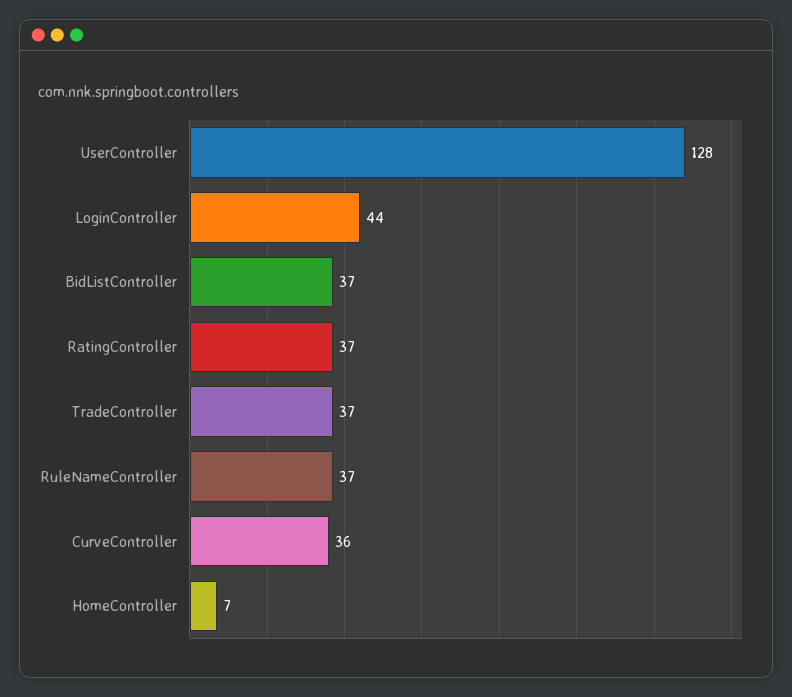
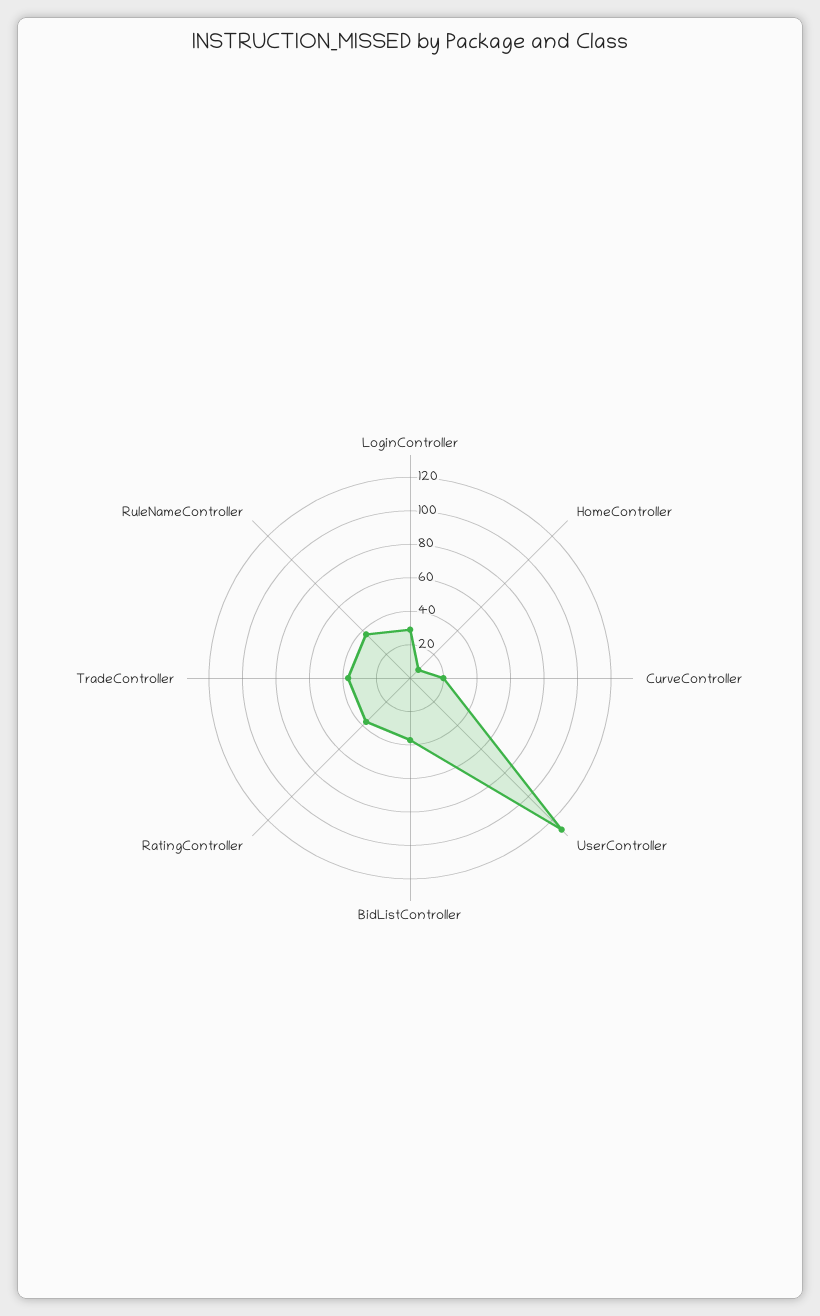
  {
    "UserController": 128,
-   "LoginController": 44,
+   "LoginController": 30,
    "BidListController": 37,
    "RatingController": 37,
    "TradeController": 37,
    "RuleNameController": 37,
-   "CurveController": 36,
+   "CurveController": 20,
    "HomeController": 7
  }

